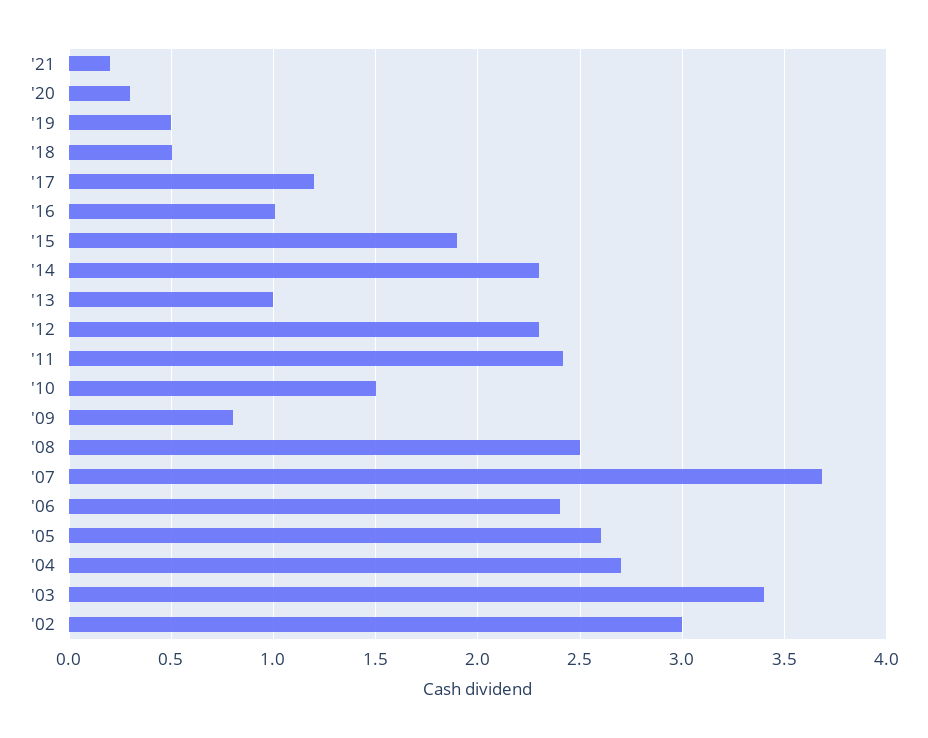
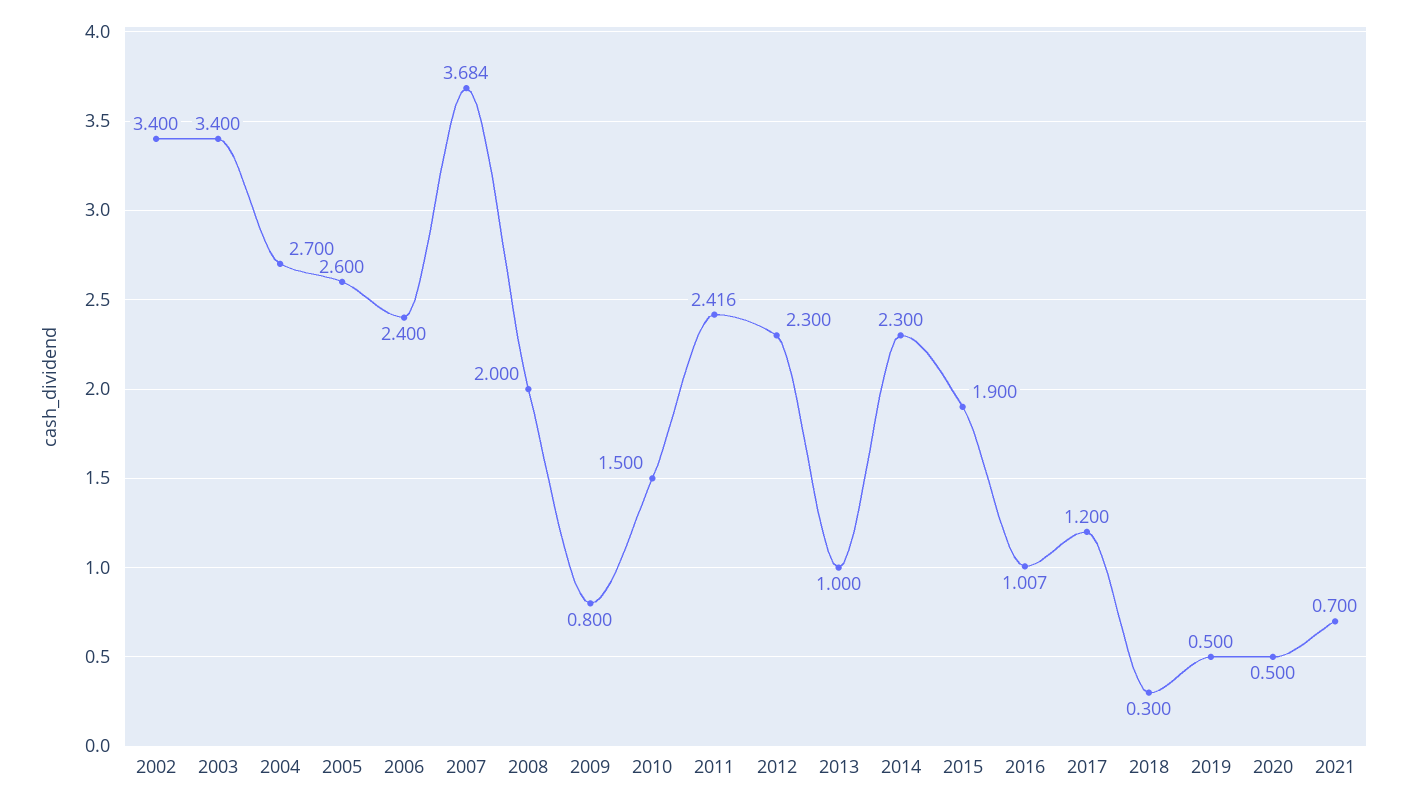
  {
-   "'21": 0.2,
+   "'21": 0.7,
-   "'20": 0.3,
+   "'20": 0.5,
    "'19": 0.5,
-   "'18": 0.5,
+   "'18": 0.3,
    "'17": 1.2,
    "'16": 1.007,
    "'15": 1.9,
    "'14": 2.3,
    "'13": 1,
    "'12": 2.3,
    "'11": 2.416,
    "'10": 1.5,
    "'09": 0.8,
-   "'08": 2.5,
+   "'08": 2,
    "'07": 3.684,
    "'06": 2.4,
    "'05": 2.6,
    "'04": 2.7,
    "'03": 3.4,
-   "'02": 3
+   "'02": 3.4
  }

